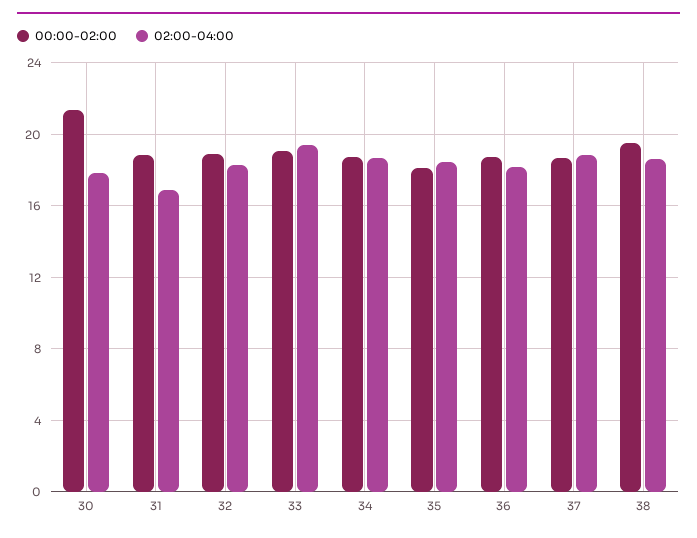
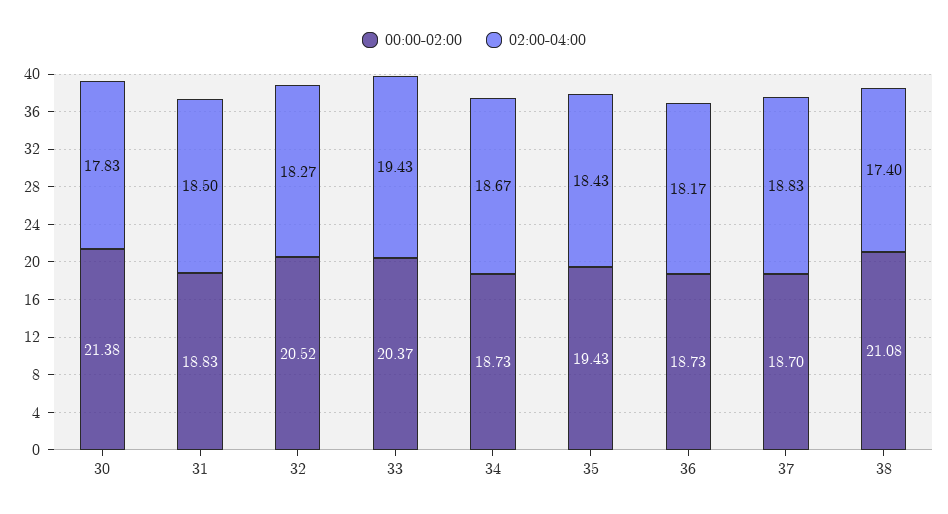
  {
    "00:00-02:00": {
      "30": 21.38,
      "31": 18.83,
-     "32": 19,
+     "32": 20.52,
-     "33": 19,
+     "33": 20.37,
      "34": 18.73,
-     "35": 18,
+     "35": 19.43,
      "36": 18.73,
      "37": 18.7,
-     "38": 19.5
+     "38": 21.08
    },
    "02:00-04:00": {
      "30": 17.83,
-     "31": 17,
+     "31": 18.5,
      "32": 18.27,
      "33": 19.43,
      "34": 18.67,
      "35": 18.43,
      "36": 18.17,
      "37": 18.83,
-     "38": 18.5
+     "38": 17.4
    }
  }

